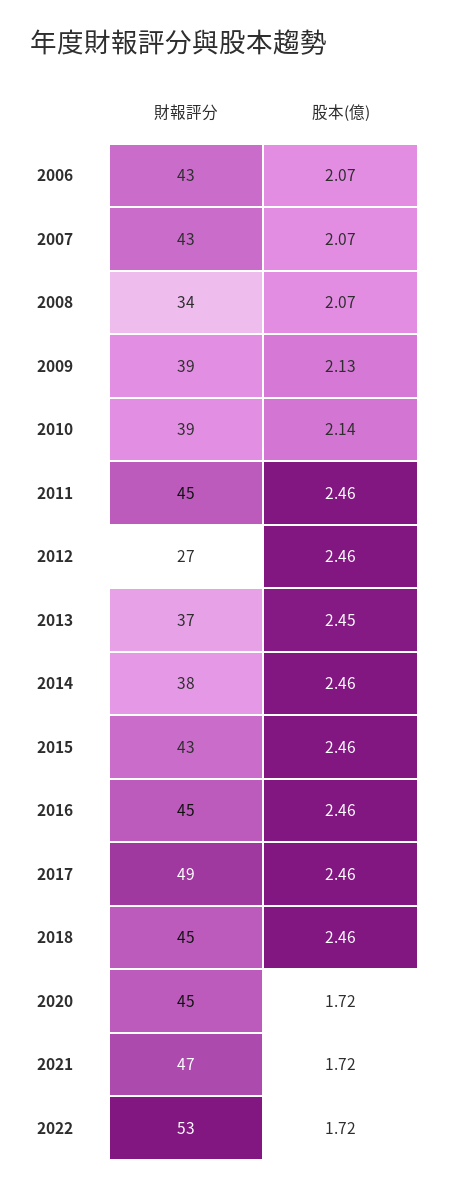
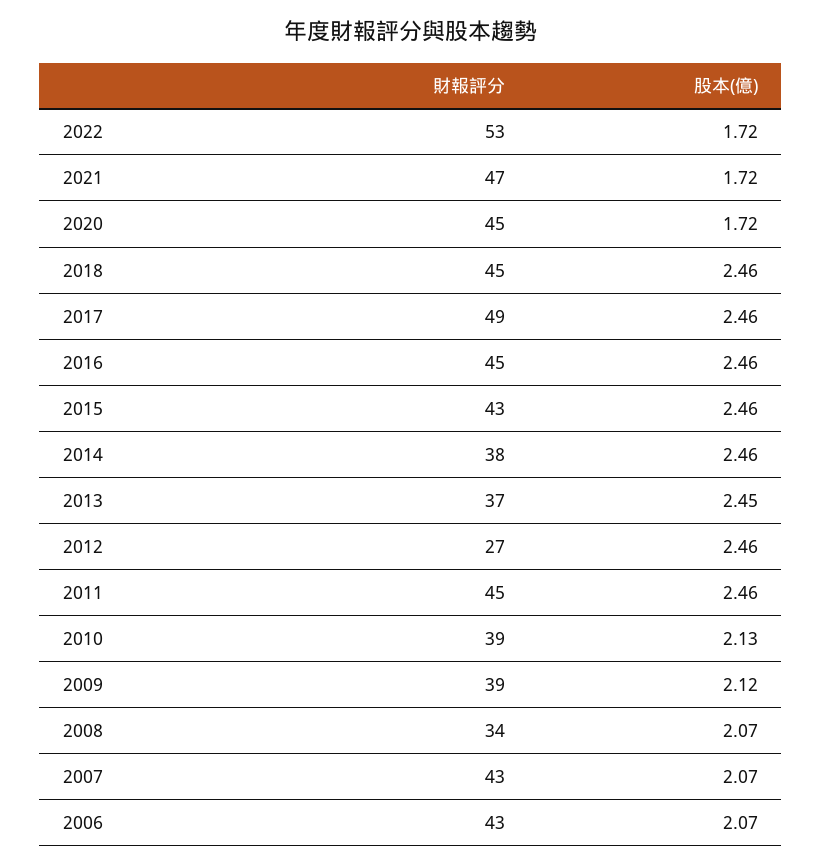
  {
    "財報評分": {
      "2006": 43,
      "2007": 43,
      "2008": 34,
      "2009": 39,
      "2010": 39,
      "2011": 45,
      "2012": 27,
      "2013": 37,
      "2014": 38,
      "2015": 43,
      "2016": 45,
      "2017": 49,
      "2018": 45,
      "2020": 45,
      "2021": 47,
      "2022": 53
    },
    "股本(億)": {
      "2006": 2.07,
      "2007": 2.07,
      "2008": 2.07,
-     "2009": 2.13,
+     "2009": 2.12,
-     "2010": 2.14,
+     "2010": 2.13,
      "2011": 2.46,
      "2012": 2.46,
      "2013": 2.45,
      "2014": 2.46,
      "2015": 2.46,
      "2016": 2.46,
      "2017": 2.46,
      "2018": 2.46,
      "2020": 1.72,
      "2021": 1.72,
      "2022": 1.72
    }
  }

